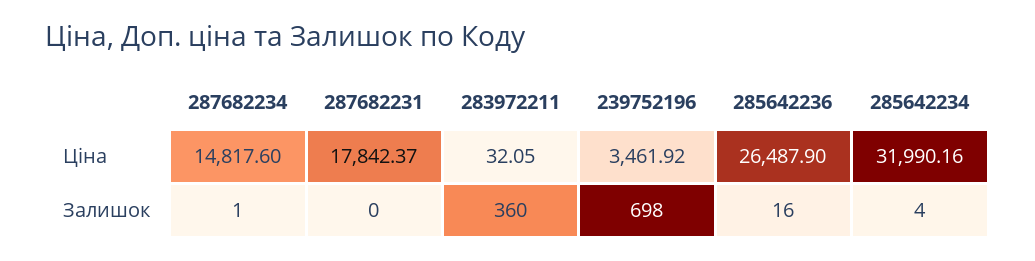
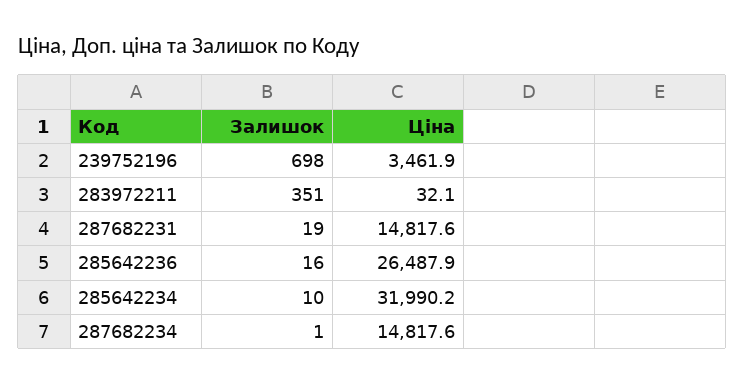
  {
    "287682234": {
      "Ціна": 14817.6,
      "Залишок": 1
    },
    "287682231": {
-     "Ціна": 17842.37,
+     "Ціна": 14817.6,
-     "Залишок": 0
+     "Залишок": 19
    },
    "283972211": {
      "Ціна": 32.05,
-     "Залишок": 360
+     "Залишок": 351
    },
    "239752196": {
      "Ціна": 3461.92,
      "Залишок": 698
    },
    "285642236": {
      "Ціна": 26487.9,
      "Залишок": 16
    },
    "285642234": {
      "Ціна": 31990.16,
-     "Залишок": 4
+     "Залишок": 10
    }
  }

